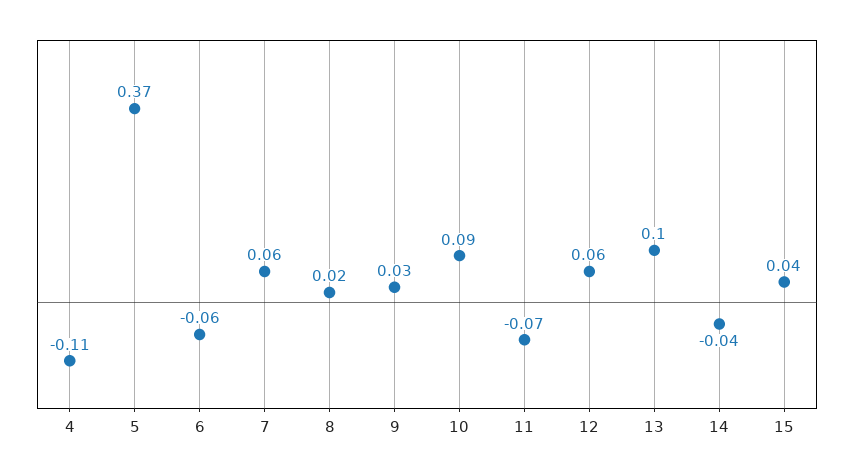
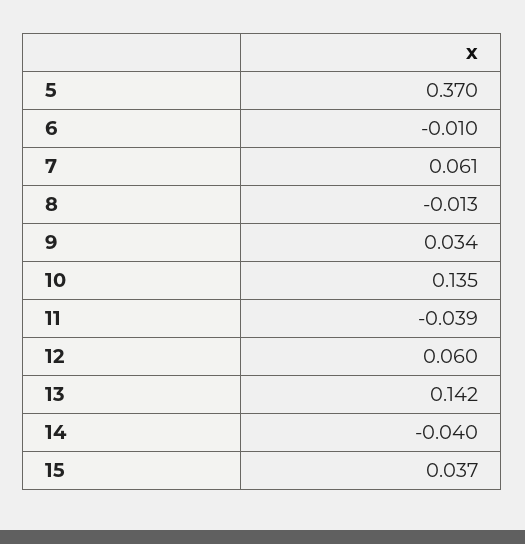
  {
-   "4": -0.11,
    "5": 0.37,
-   "6": -0.06,
+   "6": -0.01,
    "7": 0.061,
-   "8": 0.02,
+   "8": -0.013,
    "9": 0.034,
-   "10": 0.09,
+   "10": 0.135,
-   "11": -0.07,
+   "11": -0.039,
    "12": 0.06,
-   "13": 0.1,
+   "13": 0.142,
    "14": -0.04,
    "15": 0.037
  }

